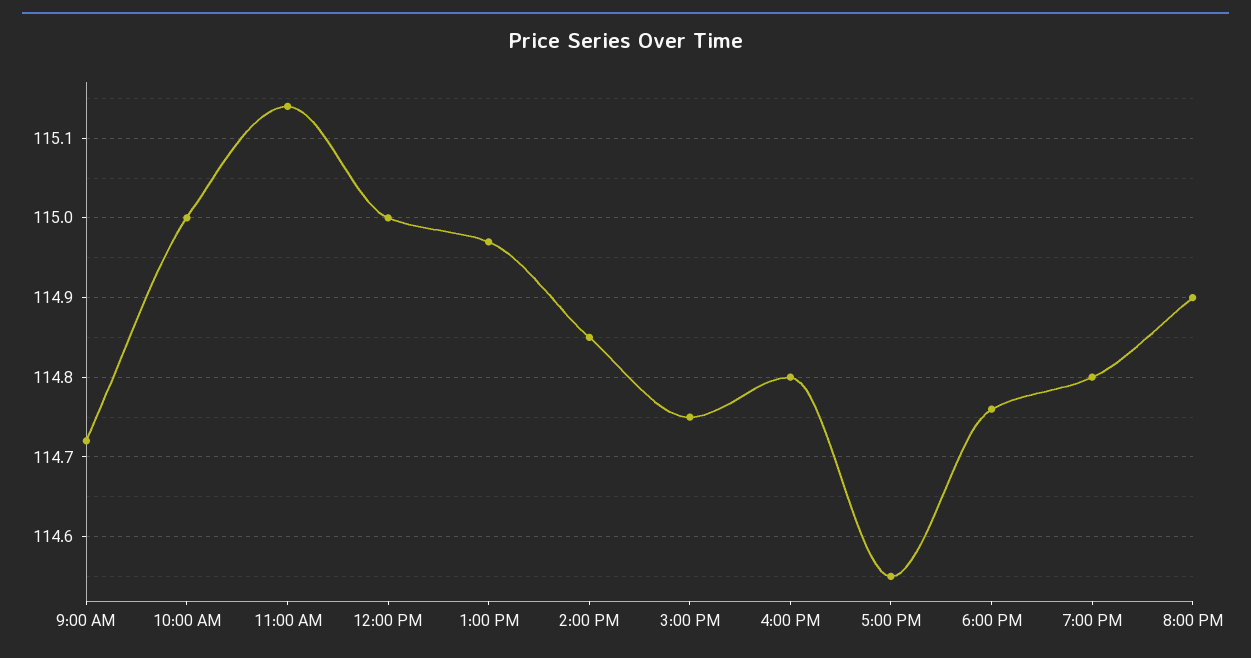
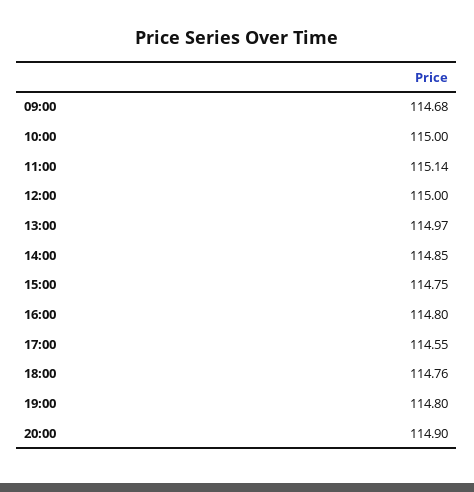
  {
-   "9:00 AM": 114.72,
+   "9:00 AM": 114.68,
    "10:00 AM": 115,
    "11:00 AM": 115.14,
    "12:00 PM": 115,
    "1:00 PM": 114.97,
    "2:00 PM": 114.85,
    "3:00 PM": 114.75,
    "4:00 PM": 114.8,
    "5:00 PM": 114.55,
    "6:00 PM": 114.76,
    "7:00 PM": 114.8,
    "8:00 PM": 114.9
  }

